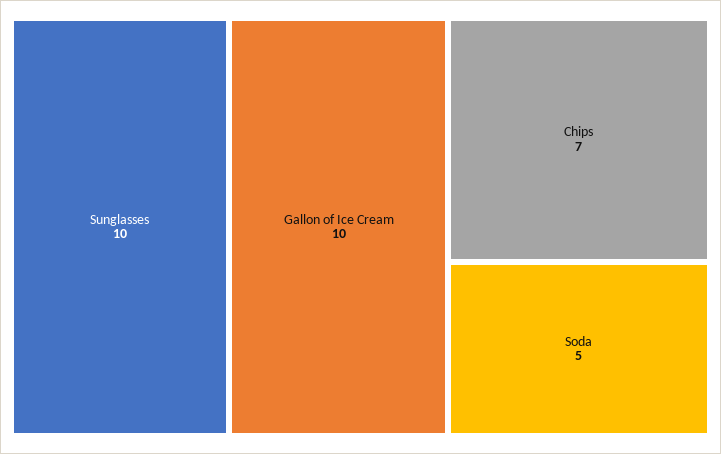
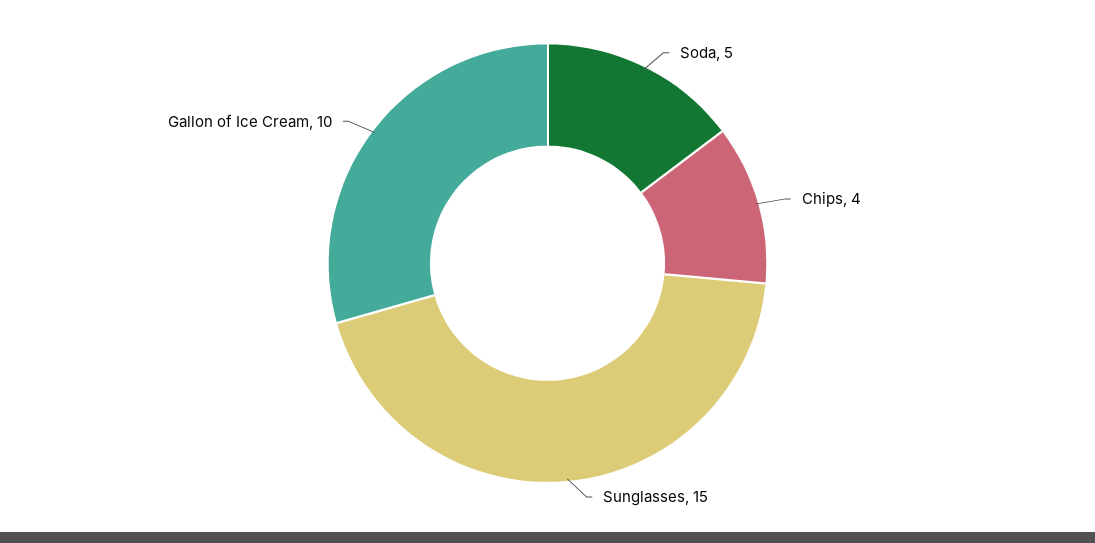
  {
-   "Sunglasses": 10,
+   "Sunglasses": 15,
    "Gallon of Ice Cream": 10,
-   "Chips": 7,
+   "Chips": 4,
    "Soda": 5
  }

